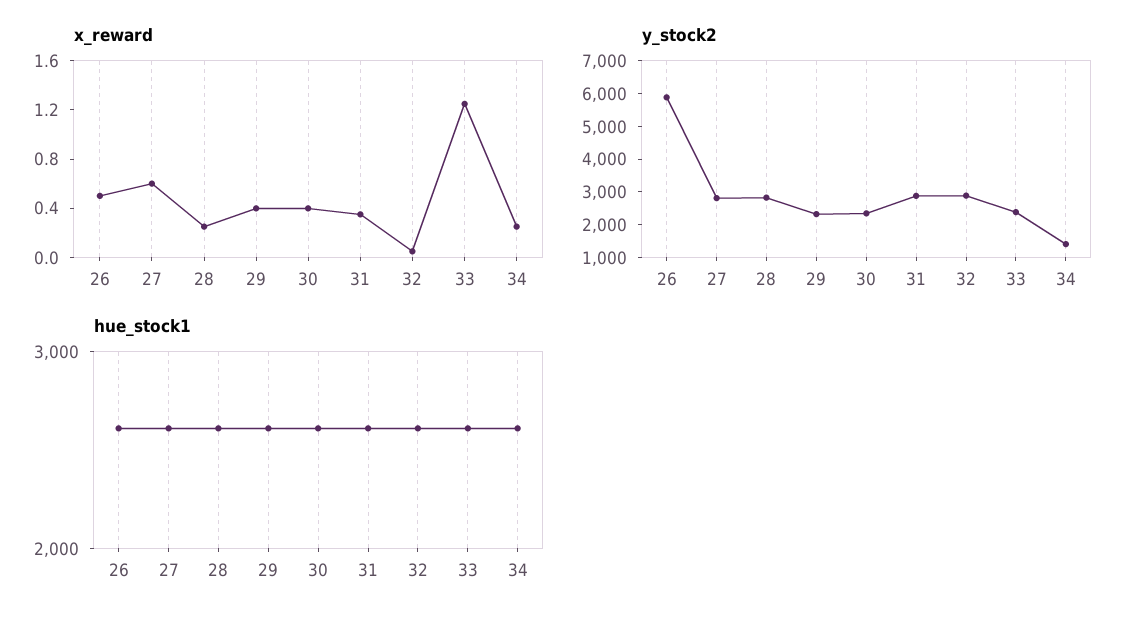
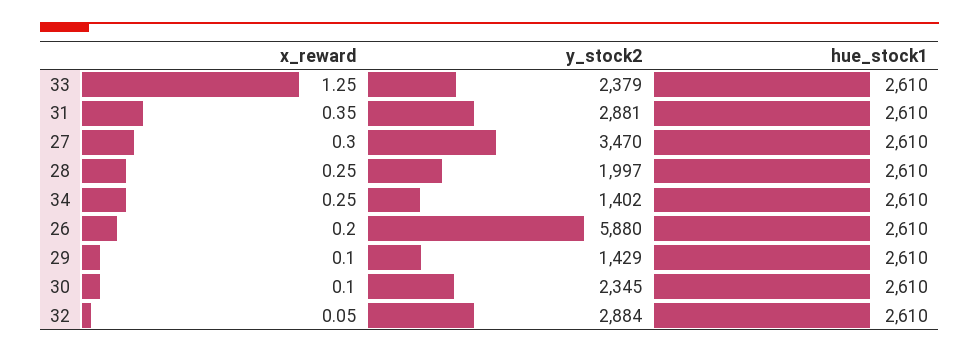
  {
    "x_reward": {
-     "26": 0.5,
+     "26": 0.2,
-     "27": 0.6,
+     "27": 0.3,
      "28": 0.25,
-     "29": 0.4,
+     "29": 0.1,
-     "30": 0.4,
+     "30": 0.1,
      "31": 0.35,
      "32": 0.05,
      "33": 1.25,
      "34": 0.25
    },
    "y_stock2": {
      "26": 5880,
-     "27": 2750,
+     "27": 3470,
-     "28": 2750,
+     "28": 1997,
-     "29": 2250,
+     "29": 1429,
      "30": 2345,
      "31": 2881,
      "32": 2884,
      "33": 2379,
      "34": 1402
    },
    "hue_stock1": {
      "26": 2610,
      "27": 2610,
      "28": 2610,
      "29": 2610,
      "30": 2610,
      "31": 2610,
      "32": 2610,
      "33": 2610,
      "34": 2610
    }
  }

